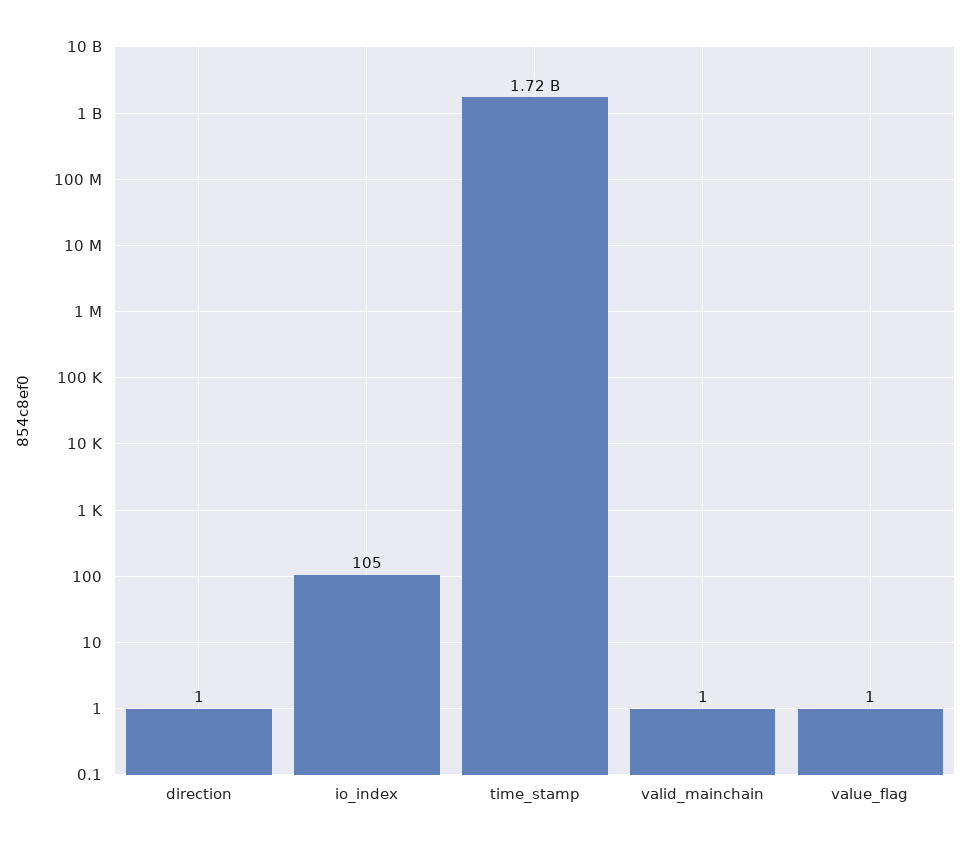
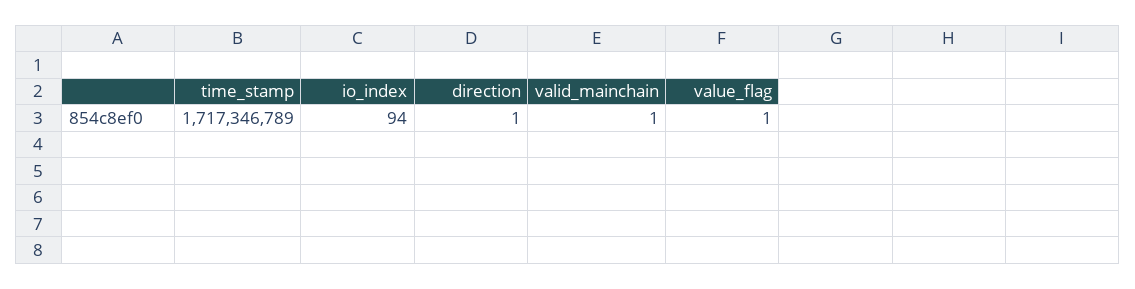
  {
    "direction": 1,
-   "io_index": 105,
+   "io_index": 94,
    "time_stamp": 1717346789,
    "valid_mainchain": 1,
    "value_flag": 1
  }

